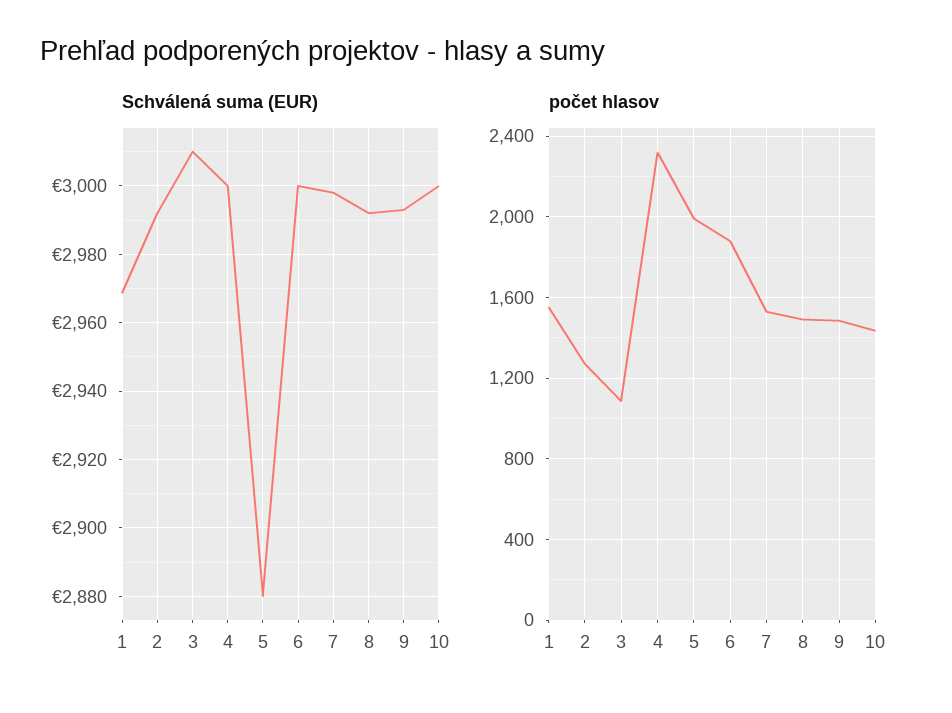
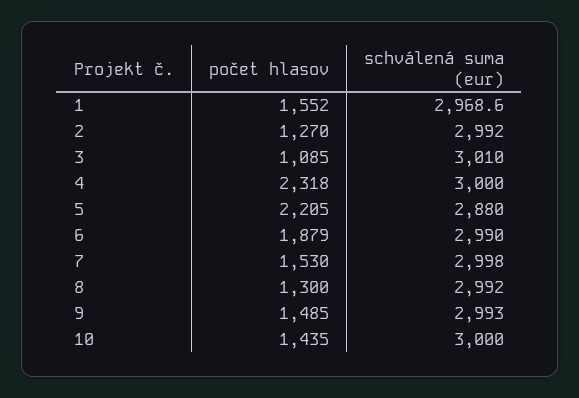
  {
    "Schválená suma (EUR)": {
      "1": 2968.6,
      "2": 2992,
      "3": 3010,
      "4": 3000,
      "5": 2880,
-     "6": 3000,
+     "6": 2990,
      "7": 2998,
      "8": 2992,
      "9": 2993,
      "10": 3000
    },
    "počet hlasov": {
      "1": 1552,
      "2": 1270,
      "3": 1085,
      "4": 2318,
-     "5": 2000,
+     "5": 2205,
      "6": 1879,
      "7": 1530,
-     "8": 1500,
+     "8": 1300,
      "9": 1485,
      "10": 1435
    }
  }

